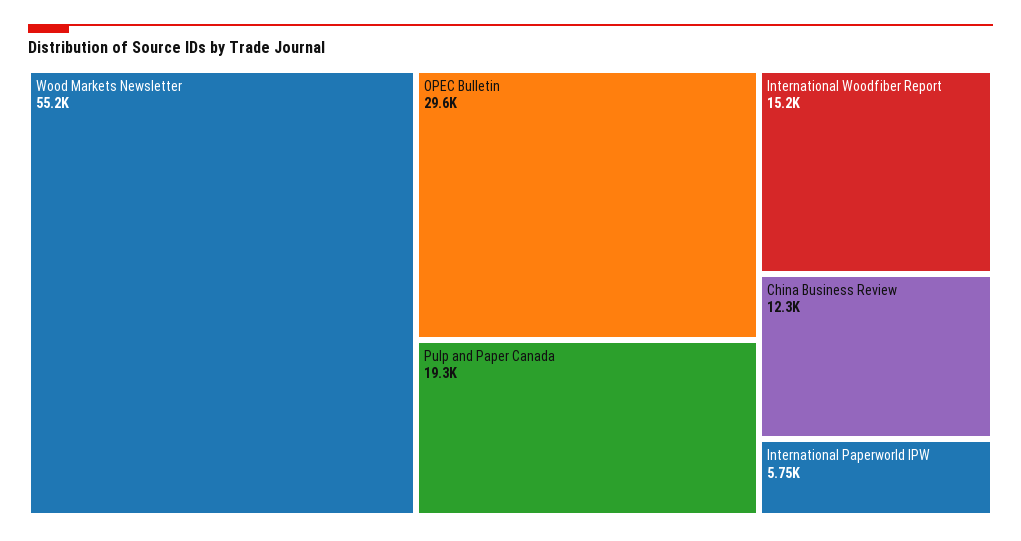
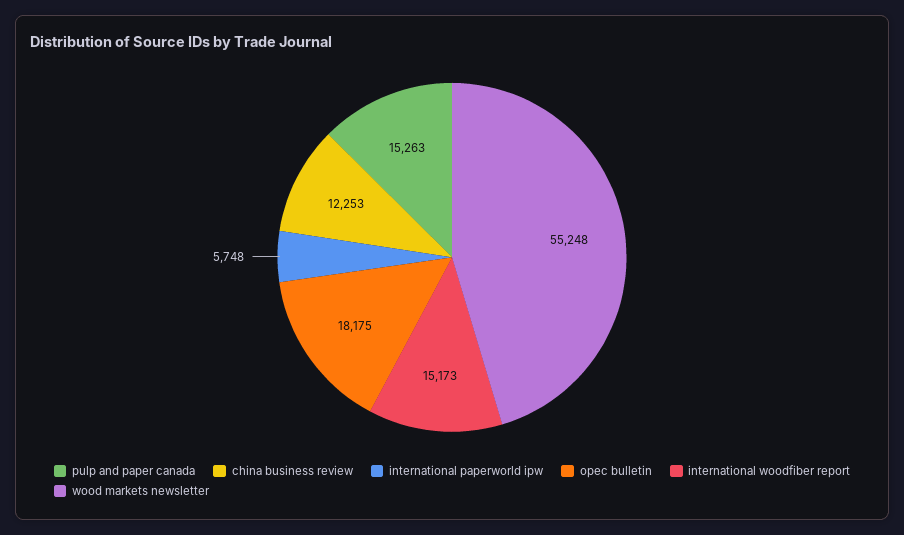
  {
    "Wood Markets Newsletter": 55248,
-   "OPEC Bulletin": 29600,
+   "OPEC Bulletin": 18175,
-   "Pulp and Paper Canada": 19300,
+   "Pulp and Paper Canada": 15263,
    "International Woodfiber Report": 15173,
    "China Business Review": 12253,
    "International Paperworld IPW": 5748
  }

